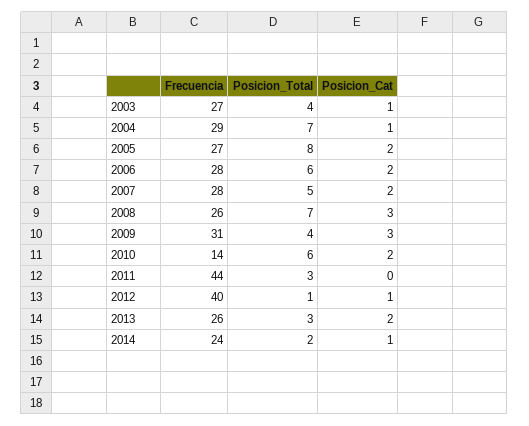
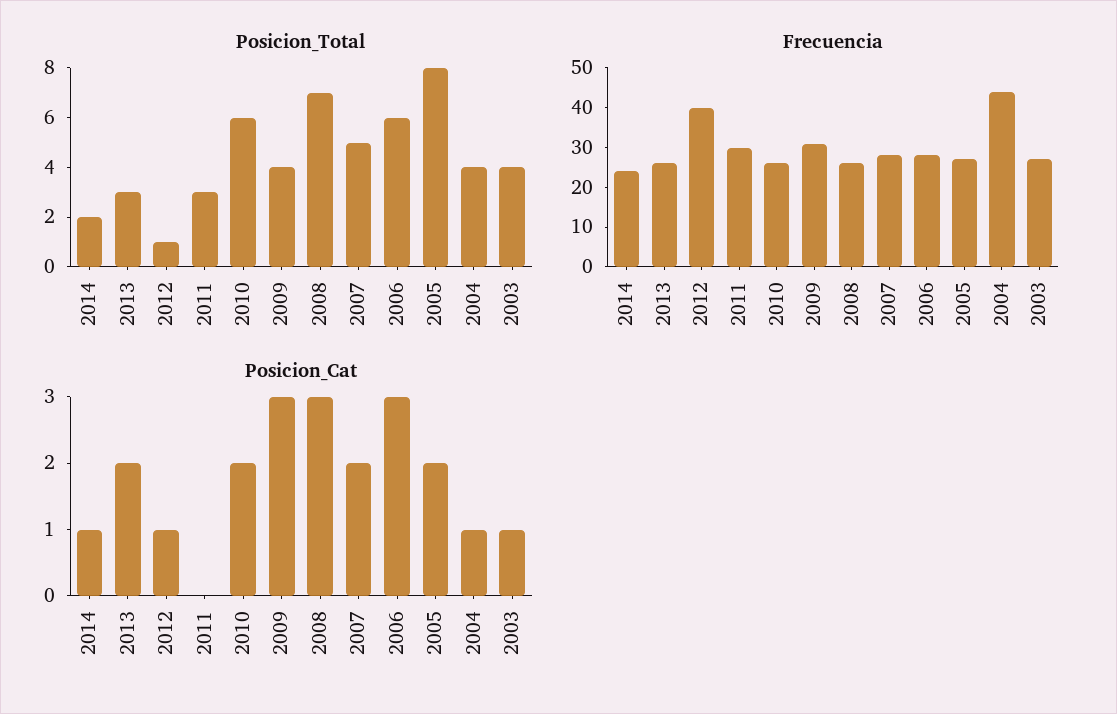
  {
    "Frecuencia": {
      "2003": 27,
-     "2004": 29,
+     "2004": 45,
      "2005": 27,
      "2006": 28,
      "2007": 28,
      "2008": 26,
      "2009": 31,
-     "2010": 14,
+     "2010": 25,
-     "2011": 44,
+     "2011": 30,
      "2012": 40,
      "2013": 26,
      "2014": 24
    },
    "Posicion_Total": {
      "2003": 4,
-     "2004": 7,
+     "2004": 4,
      "2005": 8,
      "2006": 6,
      "2007": 5,
      "2008": 7,
      "2009": 4,
      "2010": 6,
      "2011": 3,
      "2012": 1,
      "2013": 3,
      "2014": 2
    },
    "Posicion_Cat": {
      "2003": 1,
      "2004": 1,
      "2005": 2,
-     "2006": 2,
+     "2006": 3,
      "2007": 2,
      "2008": 3,
      "2009": 3,
      "2010": 2,
      "2011": 0,
      "2012": 1,
      "2013": 2,
      "2014": 1
    }
  }

